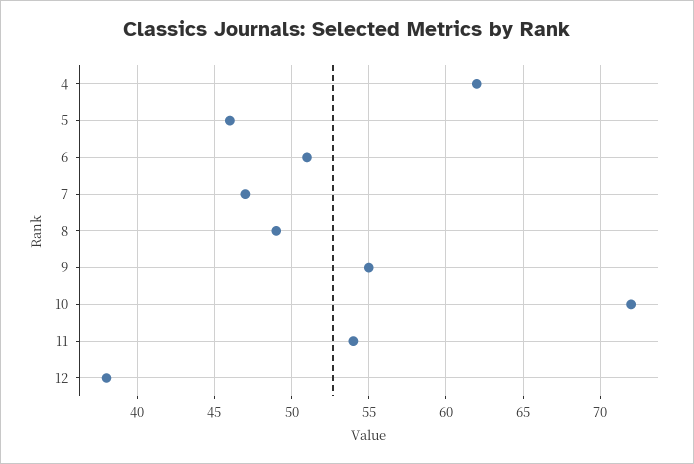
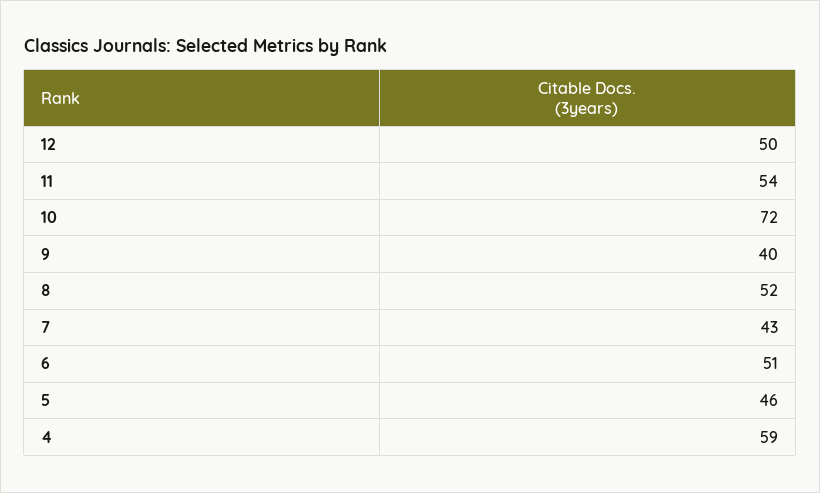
  {
-   "4": 62,
+   "4": 59,
    "5": 46,
    "6": 51,
-   "7": 47,
+   "7": 43,
-   "8": 49,
+   "8": 52,
-   "9": 55,
+   "9": 40,
    "10": 72,
    "11": 54,
-   "12": 38
+   "12": 50
  }

